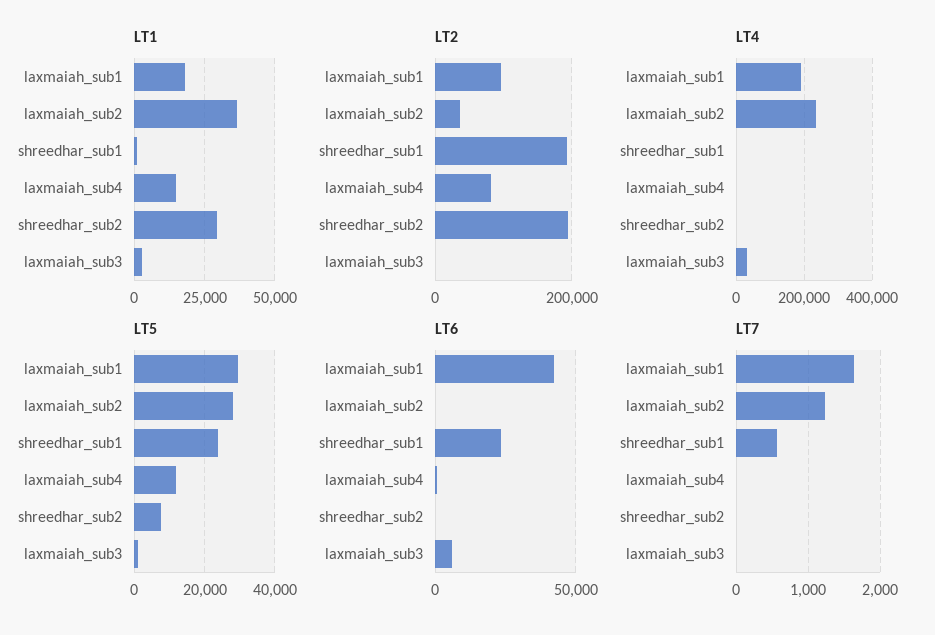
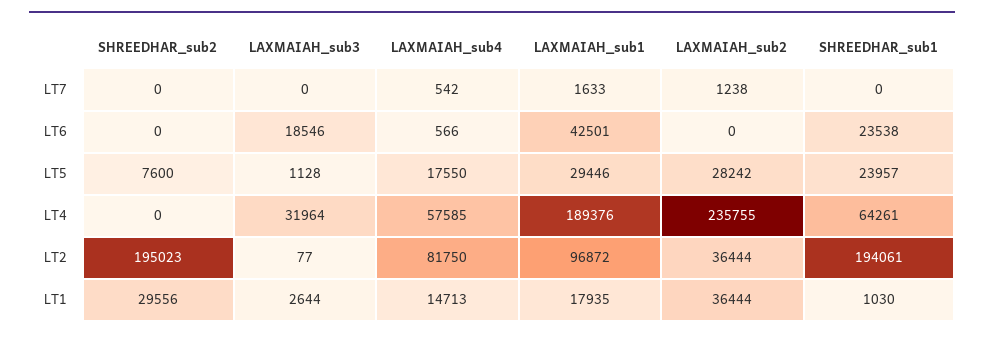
  {
    "LT1": {
      "laxmaiah_sub1": 17935,
      "laxmaiah_sub2": 36444,
      "shreedhar_sub1": 1030,
      "laxmaiah_sub4": 14713,
      "shreedhar_sub2": 29556,
      "laxmaiah_sub3": 2644
    },
    "LT2": {
      "laxmaiah_sub1": 96872,
      "laxmaiah_sub2": 36444,
      "shreedhar_sub1": 194061,
      "laxmaiah_sub4": 81750,
      "shreedhar_sub2": 195023,
      "laxmaiah_sub3": 77
    },
    "LT4": {
      "laxmaiah_sub1": 189376,
      "laxmaiah_sub2": 235755,
-     "shreedhar_sub1": 0,
+     "shreedhar_sub1": 64261,
-     "laxmaiah_sub4": 0,
+     "laxmaiah_sub4": 57585,
      "shreedhar_sub2": 0,
      "laxmaiah_sub3": 31964
    },
    "LT5": {
      "laxmaiah_sub1": 29446,
      "laxmaiah_sub2": 28242,
      "shreedhar_sub1": 23957,
-     "laxmaiah_sub4": 12000,
+     "laxmaiah_sub4": 17550,
      "shreedhar_sub2": 7600,
      "laxmaiah_sub3": 1128
    },
    "LT6": {
      "laxmaiah_sub1": 42501,
      "laxmaiah_sub2": 0,
      "shreedhar_sub1": 23538,
      "laxmaiah_sub4": 566,
      "shreedhar_sub2": 0,
-     "laxmaiah_sub3": 5000
+     "laxmaiah_sub3": 18546
    },
    "LT7": {
      "laxmaiah_sub1": 1633,
      "laxmaiah_sub2": 1238,
-     "shreedhar_sub1": 600,
+     "shreedhar_sub1": 0,
-     "laxmaiah_sub4": 0,
+     "laxmaiah_sub4": 542,
      "shreedhar_sub2": 0,
      "laxmaiah_sub3": 0
    }
  }

